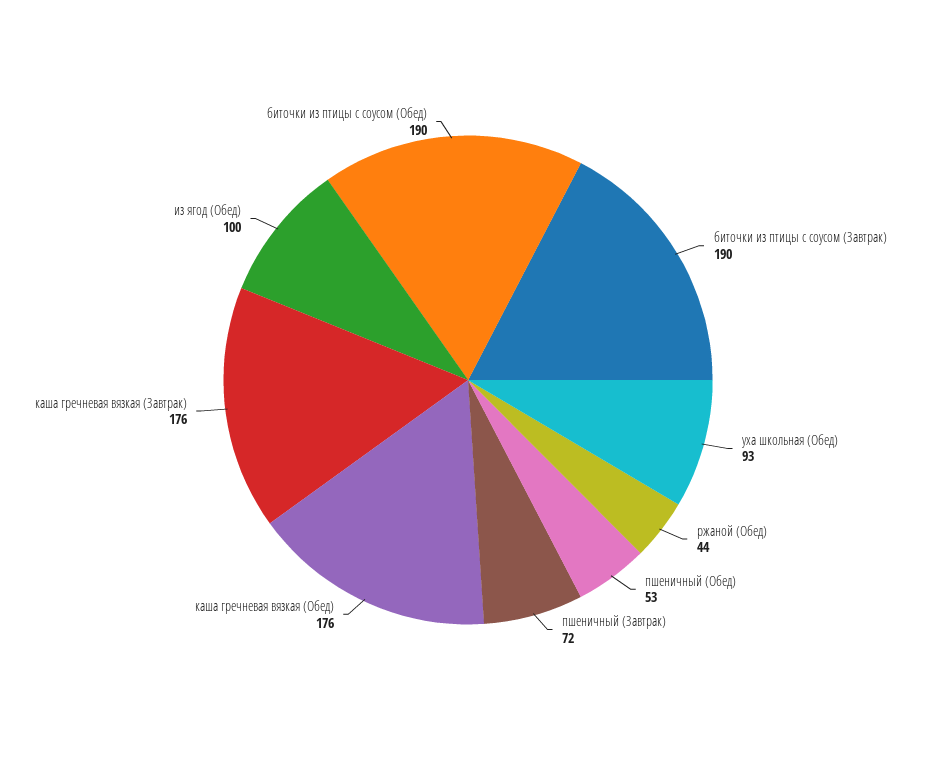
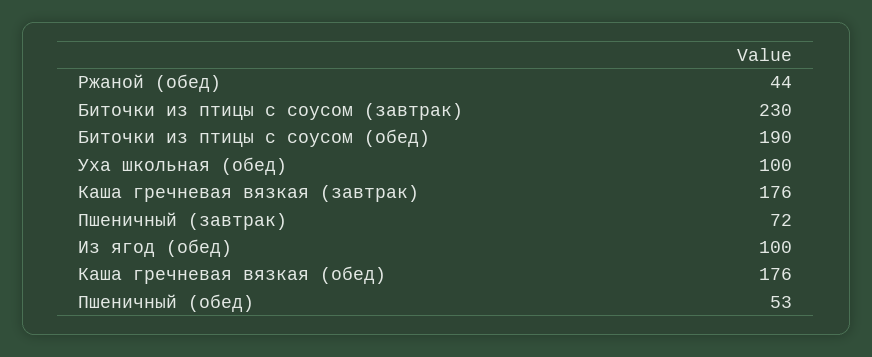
  {
-   "биточки из птицы с соусом (Завтрак)": 190,
+   "биточки из птицы с соусом (Завтрак)": 230,
-   "уха школьная (Обед)": 93,
+   "уха школьная (Обед)": 100,
    "ржаной (Обед)": 44,
    "пшеничный (Обед)": 53,
    "пшеничный (Завтрак)": 72,
    "каша гречневая вязкая (Обед)": 176,
    "каша гречневая вязкая (Завтрак)": 176,
    "из ягод (Обед)": 100,
    "биточки из птицы с соусом (Обед)": 190
  }

